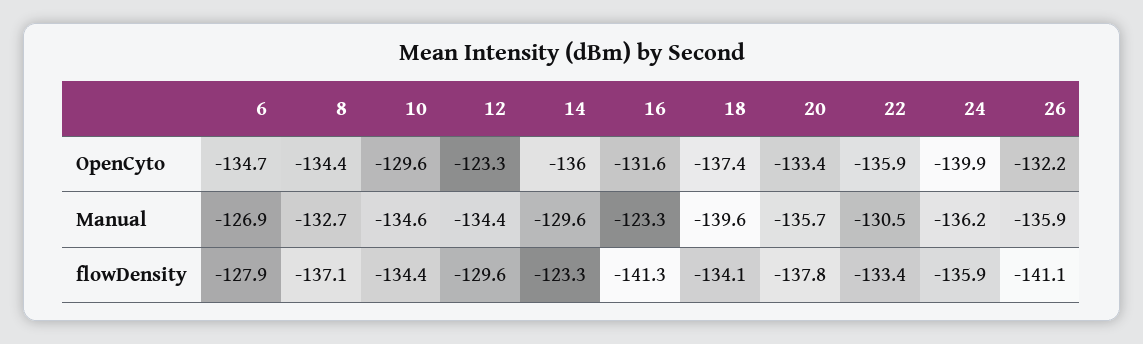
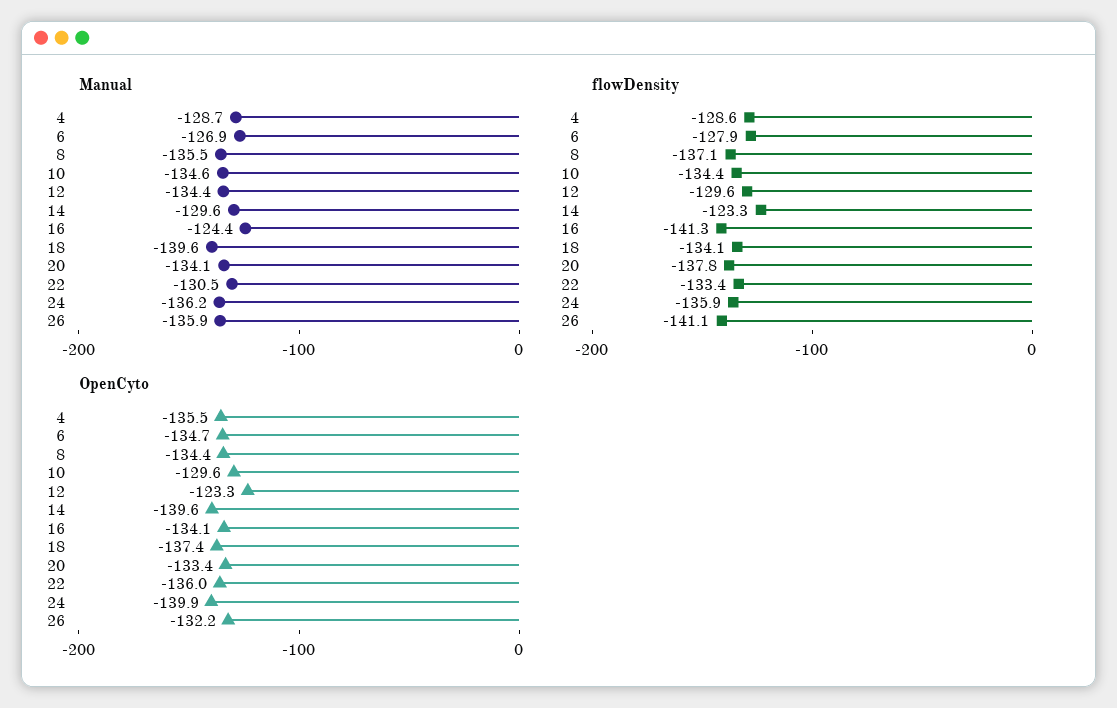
  {
    "OpenCyto": {
      "6": -134.7,
      "8": -134.4,
      "10": -129.6,
      "12": -123.3,
-     "14": -136,
+     "14": -139.6,
-     "16": -131.6,
+     "16": -134.1,
      "18": -137.4,
      "20": -133.4,
-     "22": -135.9,
+     "22": -136,
      "24": -139.9,
-     "26": -132.2
+     "26": -132.2,
+     "4": -135.5
    },
    "Manual": {
      "6": -126.9,
-     "8": -132.7,
+     "8": -135.5,
      "10": -134.6,
      "12": -134.4,
      "14": -129.6,
-     "16": -123.3,
+     "16": -124.4,
      "18": -139.6,
-     "20": -135.7,
+     "20": -134.1,
      "22": -130.5,
      "24": -136.2,
-     "26": -135.9
+     "26": -135.9,
+     "4": -128.7
    },
    "flowDensity": {
      "6": -127.9,
      "8": -137.1,
      "10": -134.4,
      "12": -129.6,
      "14": -123.3,
      "16": -141.3,
      "18": -134.1,
      "20": -137.8,
      "22": -133.4,
      "24": -135.9,
-     "26": -141.1
+     "26": -141.1,
+     "4": -128.6
    }
  }

